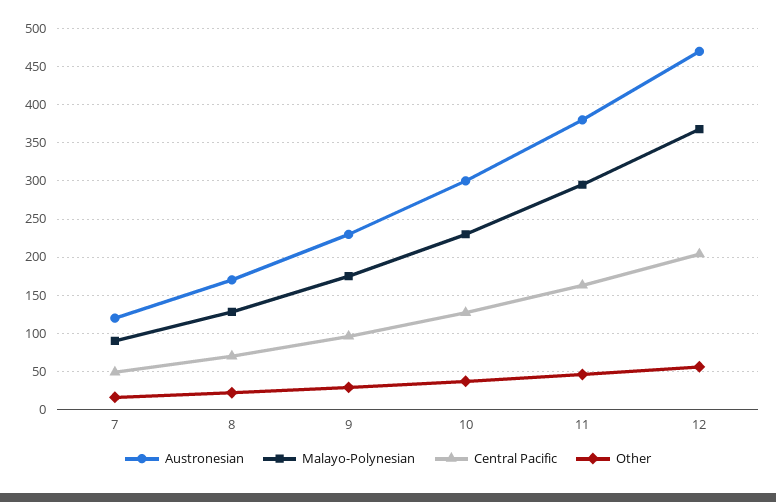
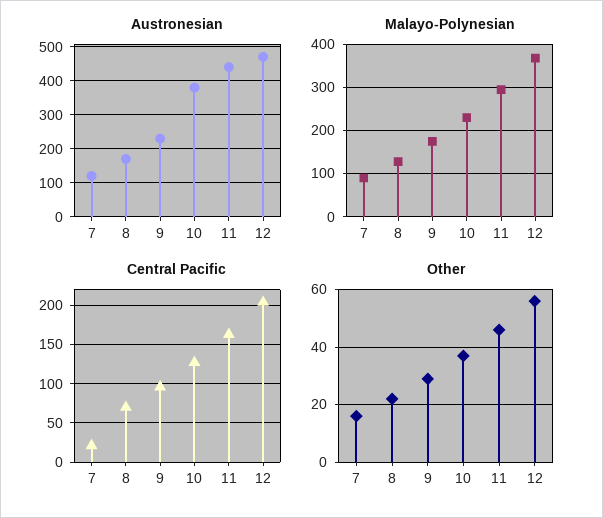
  {
    "Austronesian": {
      "7": 120,
      "8": 170,
      "9": 230,
-     "10": 300,
+     "10": 380,
-     "11": 380,
+     "11": 440,
      "12": 470
    },
    "Malayo-Polynesian": {
      "7": 90,
      "8": 130,
      "9": 180,
      "10": 230,
      "11": 300,
      "12": 370
    },
    "Central Pacific": {
-     "7": 50,
+     "7": 20,
      "8": 70,
      "9": 100,
      "10": 130,
      "11": 160,
      "12": 200
    },
    "Other": {
      "7": 15,
      "8": 20,
      "9": 30,
      "10": 35,
      "11": 45,
      "12": 55
    }
  }

